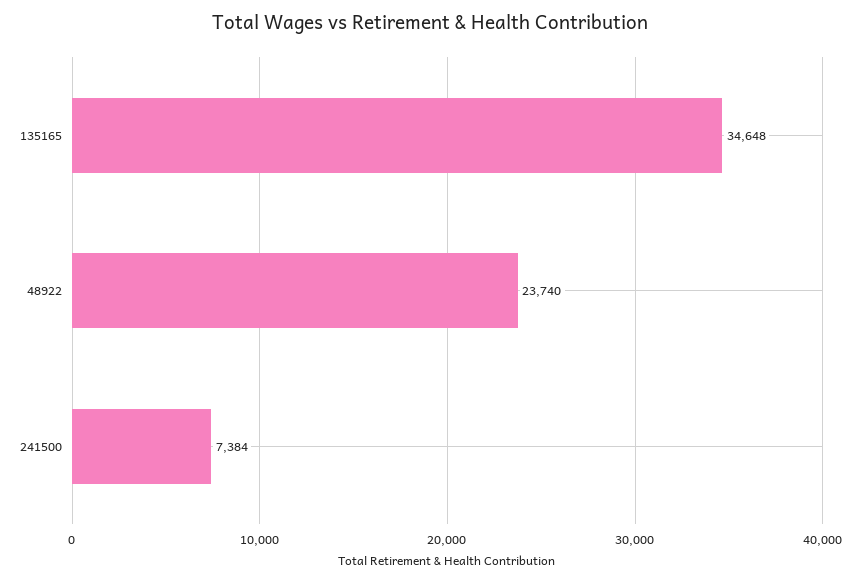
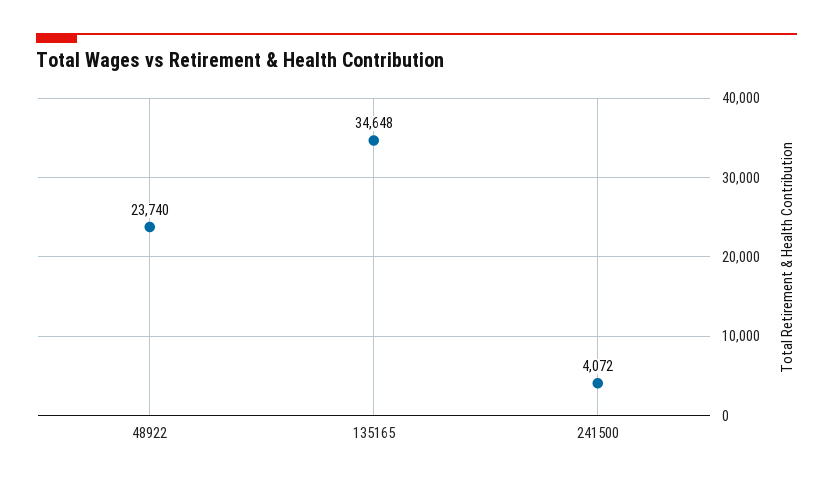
  {
    "135165": 34648,
    "48922": 23740,
-   "241500": 7384
+   "241500": 4072
  }

